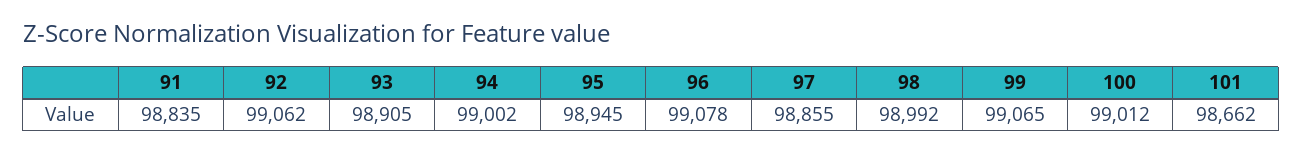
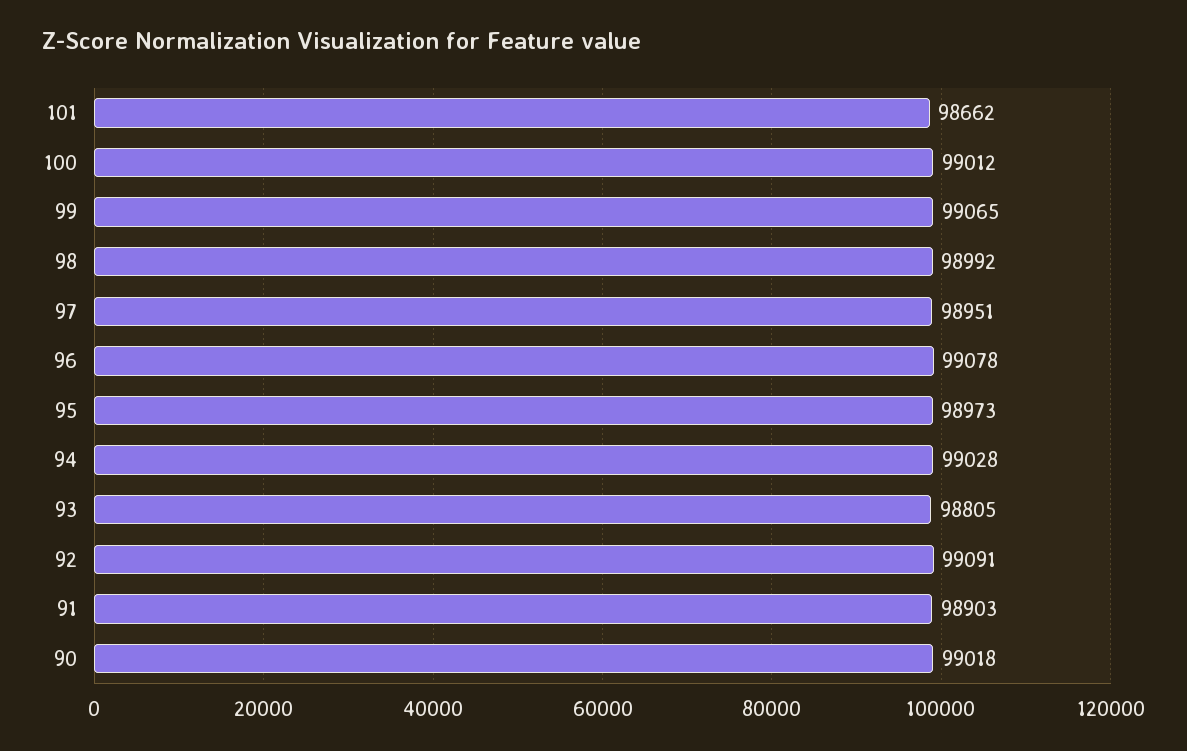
  {
-   "91": 98835,
+   "91": 98903,
-   "92": 99062,
+   "92": 99091,
-   "93": 98905,
+   "93": 98805,
-   "94": 99002,
+   "94": 99028,
-   "95": 98945,
+   "95": 98973,
    "96": 99078,
-   "97": 98855,
+   "97": 98951,
    "98": 98992,
    "99": 99065,
    "100": 99012,
-   "101": 98662
+   "101": 98662,
+   "90": 99018
  }

